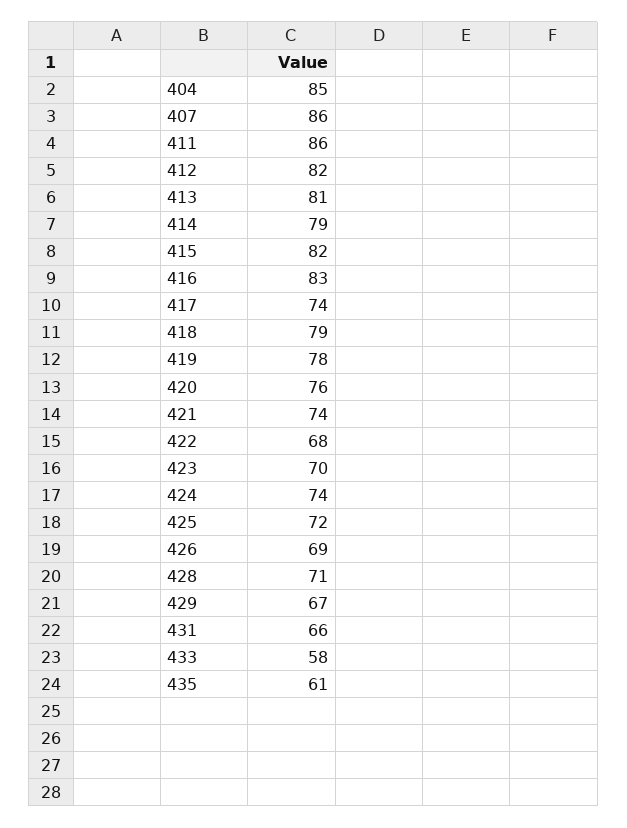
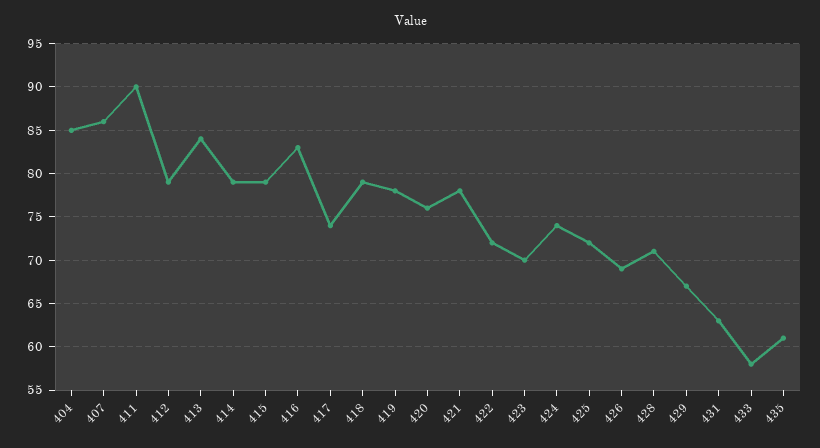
  {
    "404": 85,
    "407": 86,
-   "411": 86,
+   "411": 90,
-   "412": 82,
+   "412": 79,
-   "413": 81,
+   "413": 84,
    "414": 79,
-   "415": 82,
+   "415": 79,
    "416": 83,
    "417": 74,
    "418": 79,
    "419": 78,
    "420": 76,
-   "421": 74,
+   "421": 78,
-   "422": 68,
+   "422": 72,
    "423": 70,
    "424": 74,
    "425": 72,
    "426": 69,
    "428": 71,
    "429": 67,
-   "431": 66,
+   "431": 63,
    "433": 58,
    "435": 61
  }

